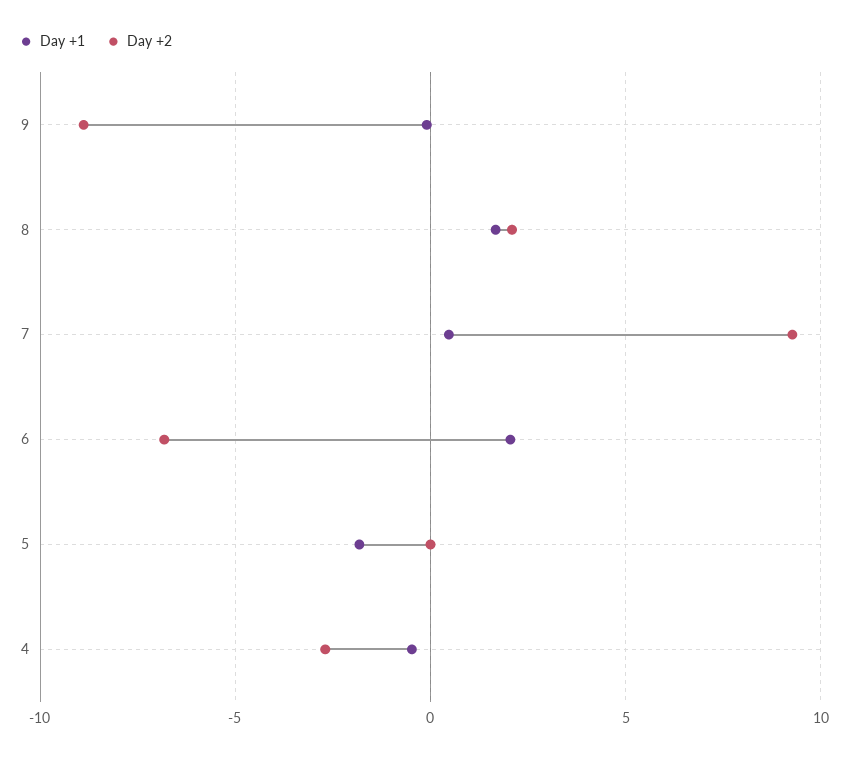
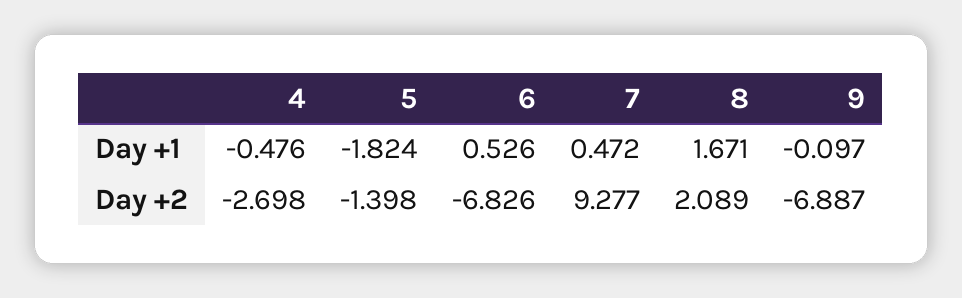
  {
    "Day +1": {
      "9": -0.097,
      "8": 1.671,
      "7": 0.472,
-     "6": 2,
+     "6": 0.526,
      "5": -1.824,
      "4": -0.476
    },
    "Day +2": {
-     "9": -9,
+     "9": -6.887,
      "8": 2.089,
      "7": 9.277,
      "6": -6.826,
-     "5": 0,
+     "5": -1.398,
      "4": -2.698
    }
  }

